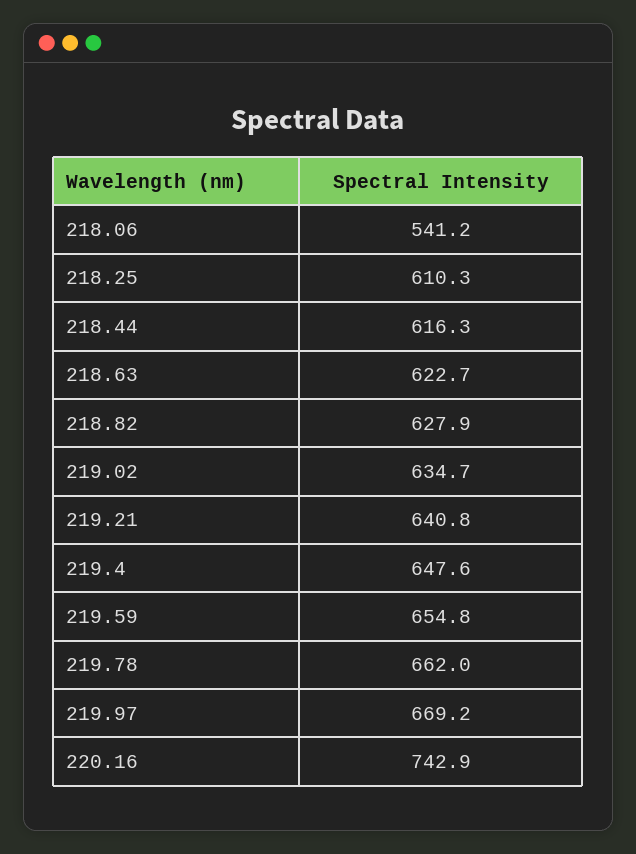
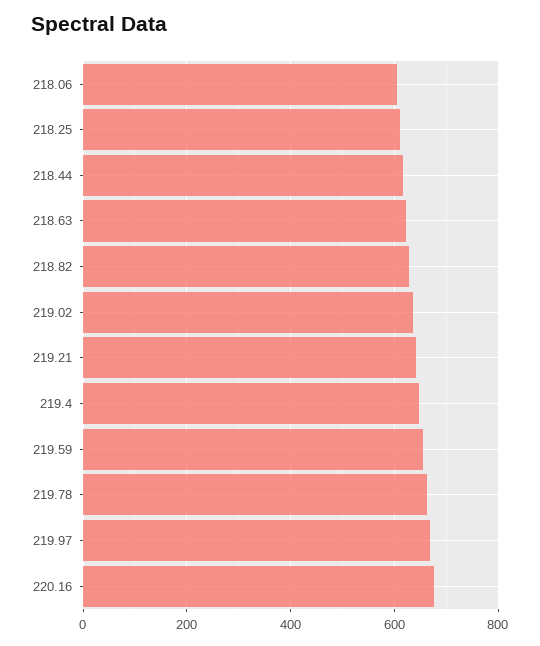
  {
-   "218.06": 541.2,
+   "218.06": 600,
    "218.25": 610.3,
    "218.44": 616.3,
    "218.63": 622.7,
    "218.82": 627.9,
    "219.02": 634.7,
    "219.21": 640.8,
    "219.4": 647.6,
    "219.59": 654.8,
    "219.78": 662,
    "219.97": 669.2,
-   "220.16": 742.9
+   "220.16": 680
  }

